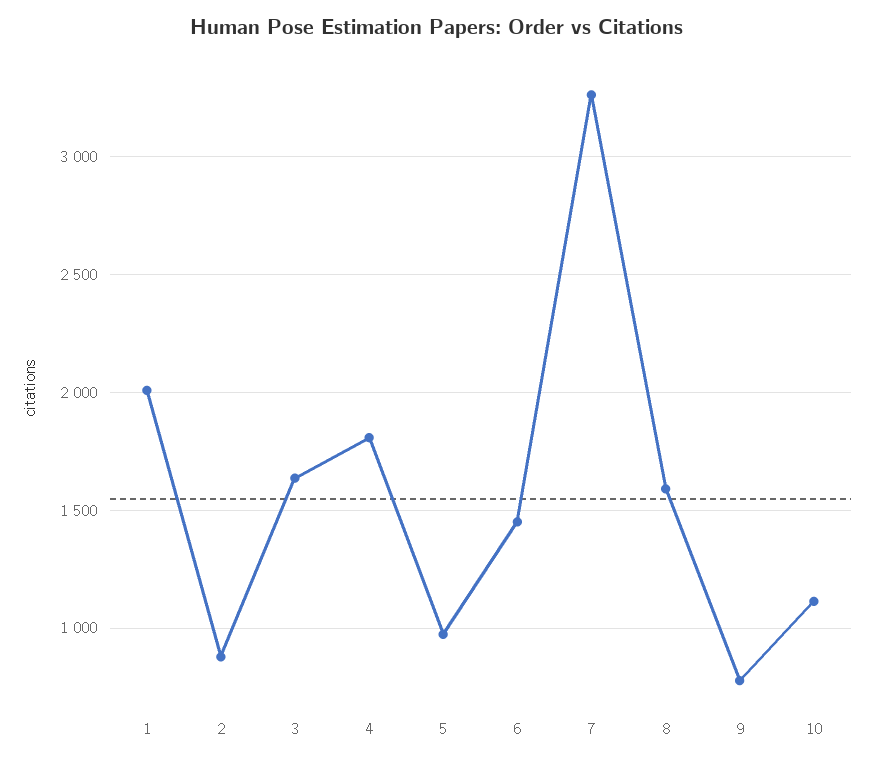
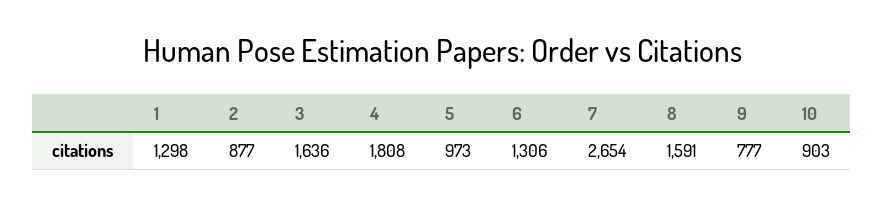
  {
-   "1": 2000,
+   "1": 1298,
    "2": 877,
    "3": 1636,
    "4": 1808,
    "5": 973,
-   "6": 1450,
+   "6": 1306,
-   "7": 3250,
+   "7": 2654,
    "8": 1591,
    "9": 777,
-   "10": 1100
+   "10": 903
  }

